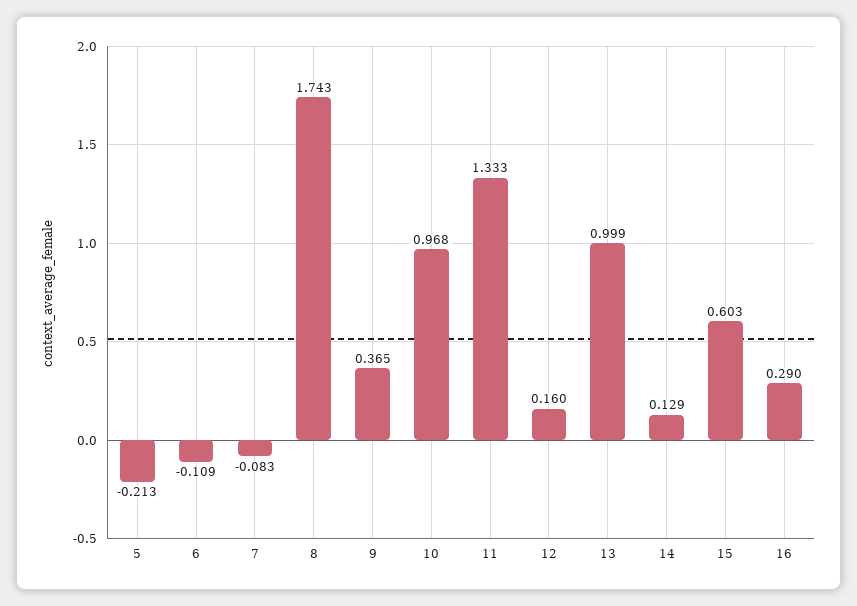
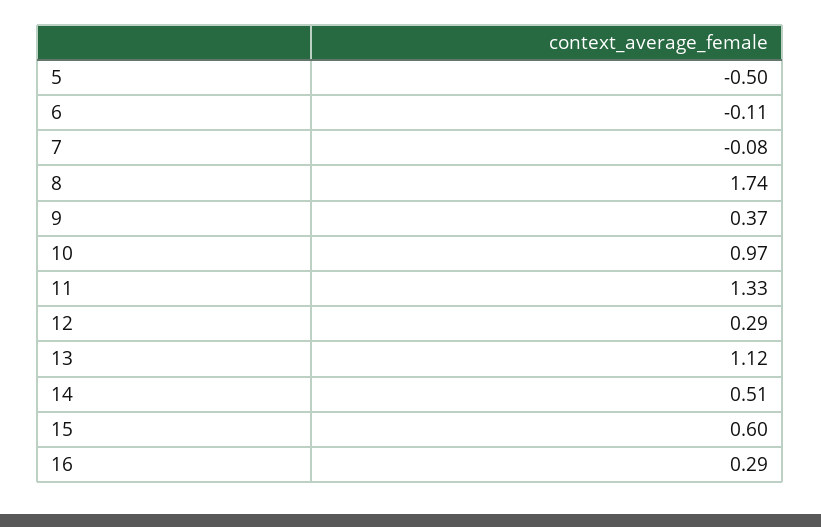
  {
-   "5": -0.213,
+   "5": -0.5,
    "6": -0.109,
    "7": -0.083,
    "8": 1.743,
    "9": 0.365,
    "10": 0.968,
    "11": 1.333,
-   "12": 0.16,
+   "12": 0.29,
-   "13": 0.999,
+   "13": 1.12,
-   "14": 0.129,
+   "14": 0.51,
    "15": 0.603,
    "16": 0.29
  }

